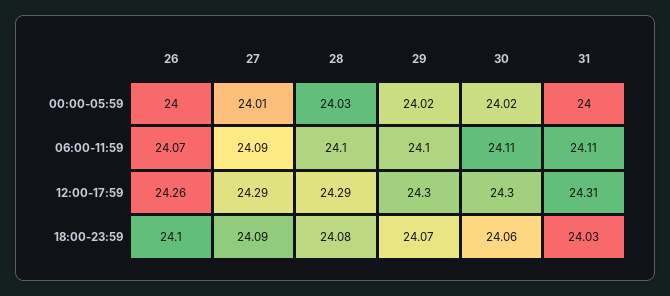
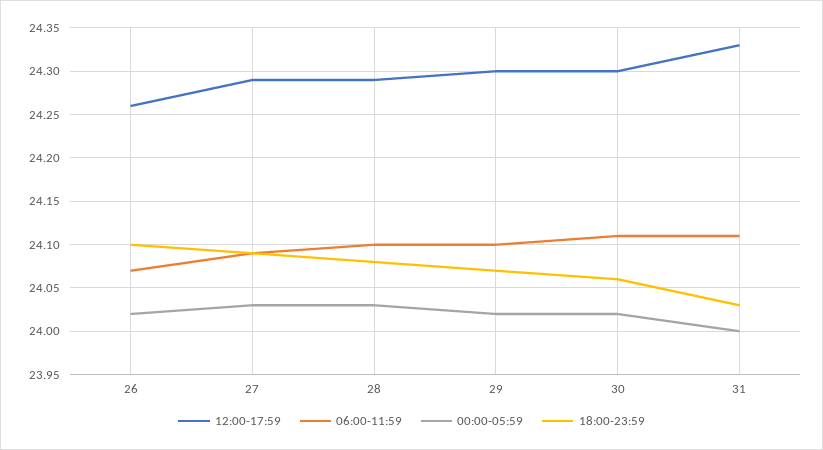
  {
    "00:00-05:59": {
-     "26": 24,
+     "26": 24.02,
-     "27": 24.01,
+     "27": 24.03,
      "28": 24.03,
      "29": 24.02,
      "30": 24.02,
      "31": 24
    },
    "06:00-11:59": {
      "26": 24.07,
      "27": 24.09,
      "28": 24.1,
      "29": 24.1,
      "30": 24.11,
      "31": 24.11
    },
    "12:00-17:59": {
      "26": 24.26,
      "27": 24.29,
      "28": 24.29,
      "29": 24.3,
      "30": 24.3,
-     "31": 24.31
+     "31": 24.33
    },
    "18:00-23:59": {
      "26": 24.1,
      "27": 24.09,
      "28": 24.08,
      "29": 24.07,
      "30": 24.06,
      "31": 24.03
    }
  }

